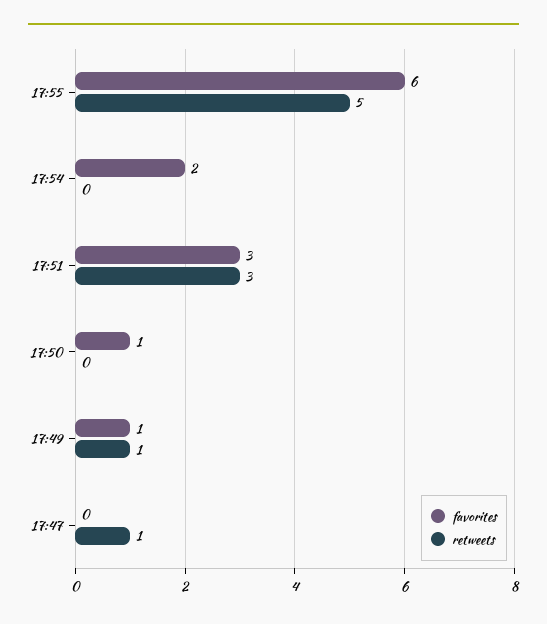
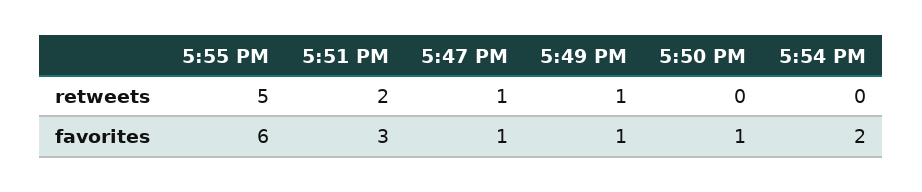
  {
    "favorites": {
      "17:55": 6,
      "17:54": 2,
      "17:51": 3,
      "17:50": 1,
      "17:49": 1,
-     "17:47": 0
+     "17:47": 1
    },
    "retweets": {
      "17:55": 5,
      "17:54": 0,
-     "17:51": 3,
+     "17:51": 2,
      "17:50": 0,
      "17:49": 1,
      "17:47": 1
    }
  }

